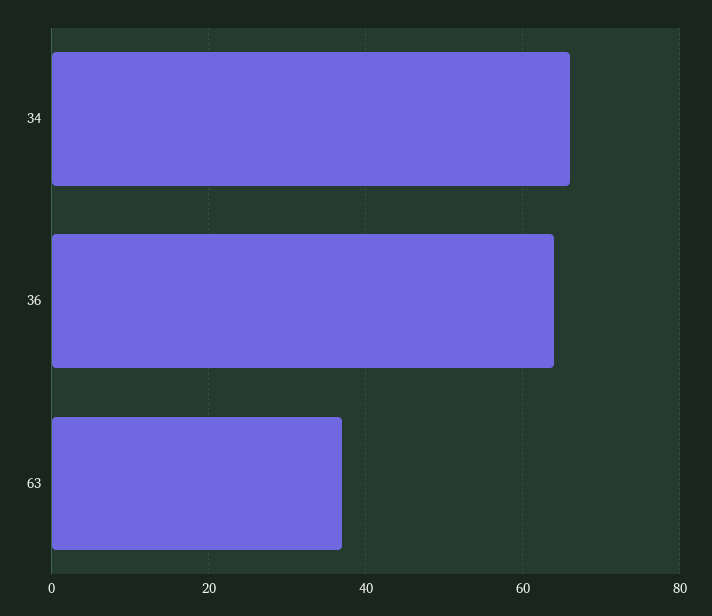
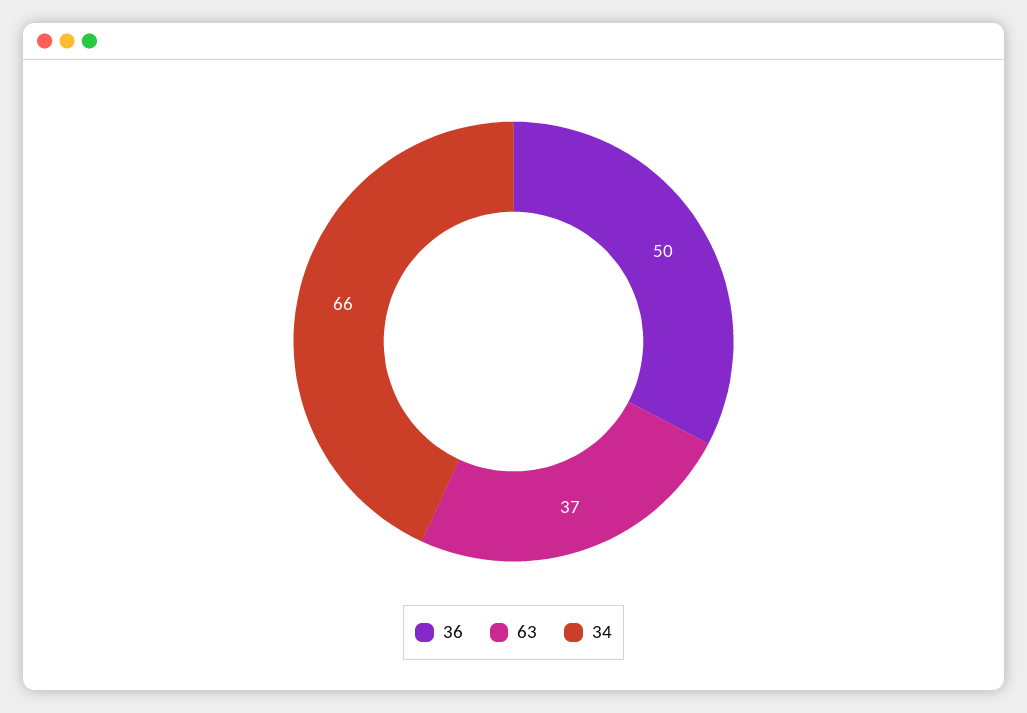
  {
    "34": 66,
-   "36": 65,
+   "36": 50,
    "63": 37
  }

